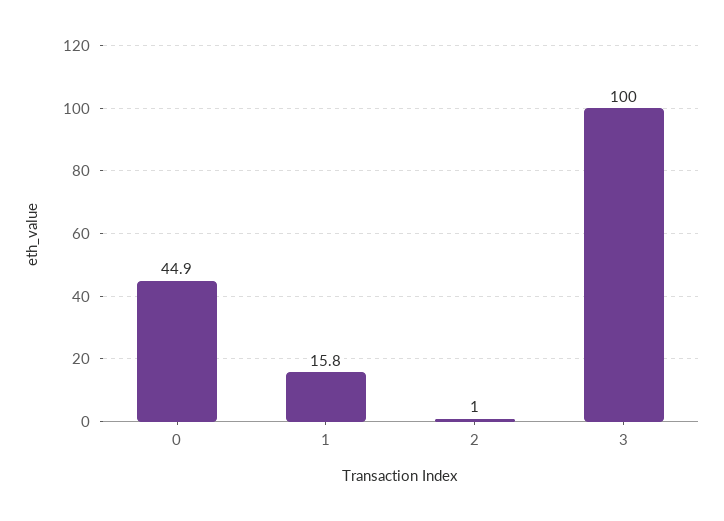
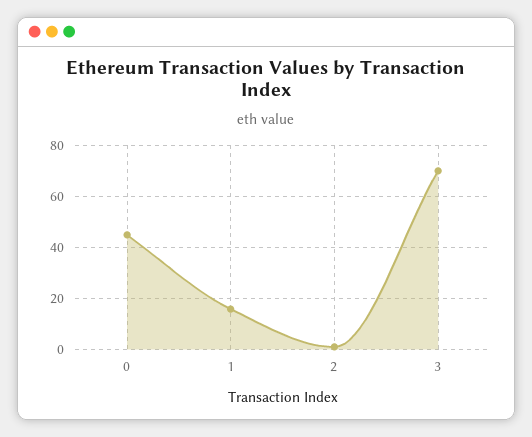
  {
    "0": 44.9,
    "1": 15.8,
    "2": 1,
-   "3": 100
+   "3": 70
  }

